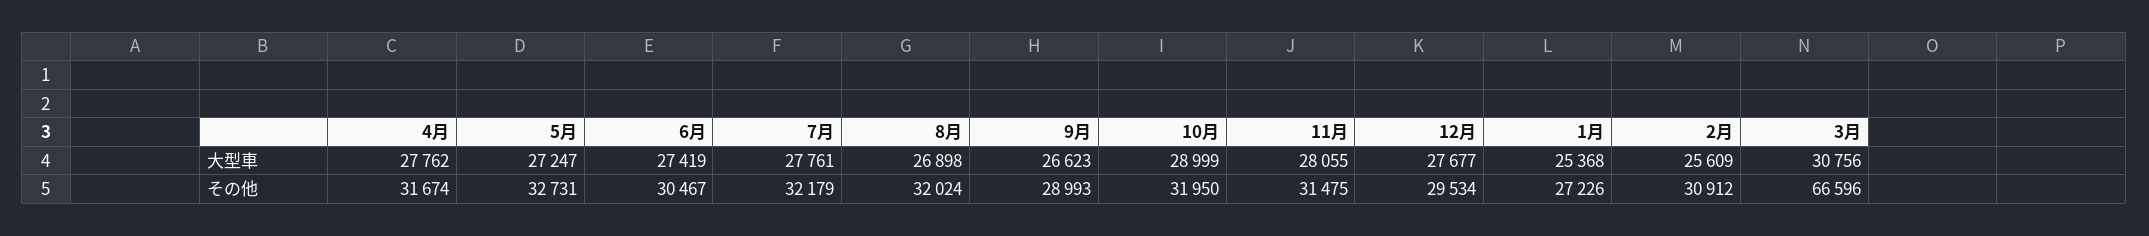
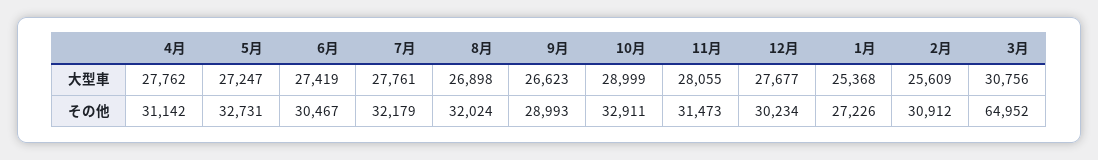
  {
    "4月": {
      "大型車": 27762,
-     "その他": 31674
+     "その他": 31142
    },
    "5月": {
      "大型車": 27247,
      "その他": 32731
    },
    "6月": {
      "大型車": 27419,
      "その他": 30467
    },
    "7月": {
      "大型車": 27761,
      "その他": 32179
    },
    "8月": {
      "大型車": 26898,
      "その他": 32024
    },
    "9月": {
      "大型車": 26623,
      "その他": 28993
    },
    "10月": {
      "大型車": 28999,
-     "その他": 31950
+     "その他": 32911
    },
    "11月": {
      "大型車": 28055,
-     "その他": 31475
+     "その他": 31473
    },
    "12月": {
      "大型車": 27677,
-     "その他": 29534
+     "その他": 30234
    },
    "1月": {
      "大型車": 25368,
      "その他": 27226
    },
    "2月": {
      "大型車": 25609,
      "その他": 30912
    },
    "3月": {
      "大型車": 30756,
-     "その他": 66596
+     "その他": 64952
    }
  }

